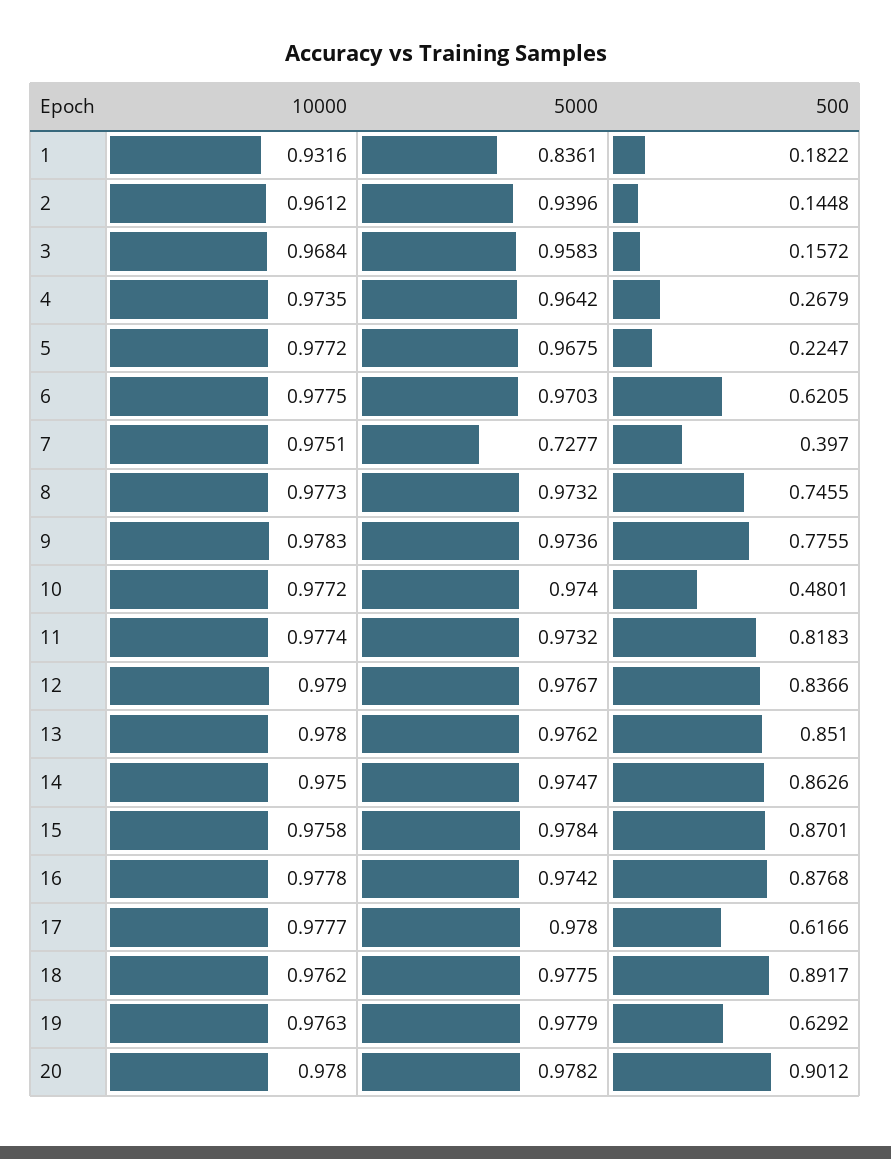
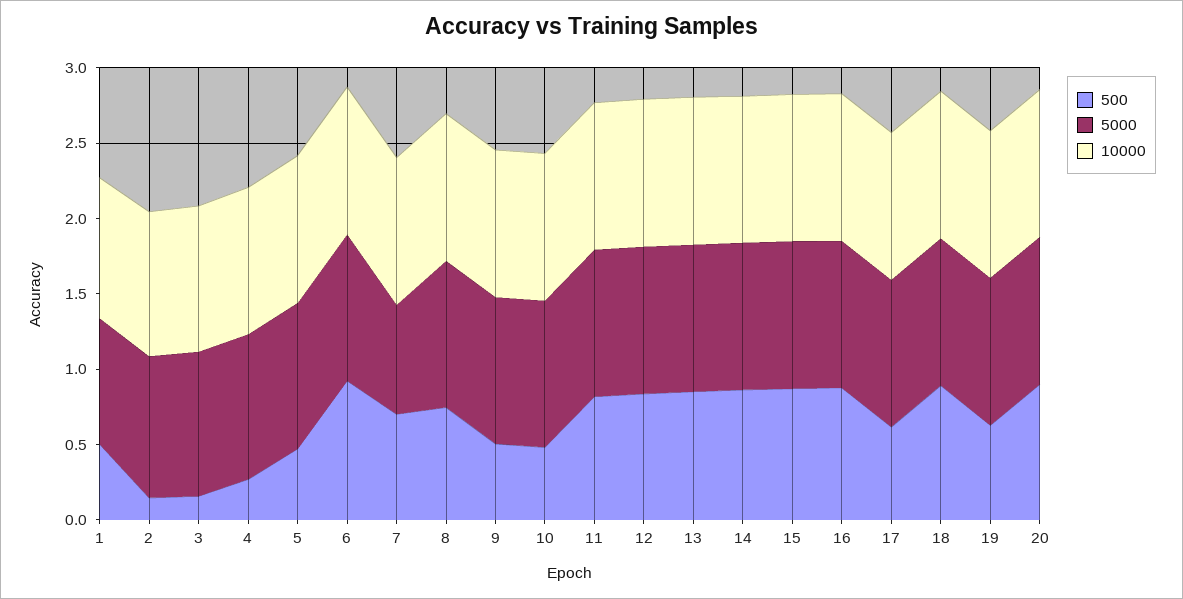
  {
    "10000": {
      "1": 0.9316,
      "2": 0.9612,
      "3": 0.9684,
      "4": 0.9735,
      "5": 0.9772,
      "6": 0.9775,
      "7": 0.9751,
      "8": 0.9773,
      "9": 0.9783,
      "10": 0.9772,
      "11": 0.9774,
      "12": 0.979,
      "13": 0.978,
      "14": 0.975,
      "15": 0.9758,
      "16": 0.9778,
      "17": 0.9777,
      "18": 0.9762,
      "19": 0.9763,
      "20": 0.978
    },
    "5000": {
      "1": 0.8361,
      "2": 0.9396,
      "3": 0.9583,
      "4": 0.9642,
      "5": 0.9675,
      "6": 0.9703,
      "7": 0.7277,
      "8": 0.9732,
      "9": 0.9736,
      "10": 0.974,
      "11": 0.9732,
      "12": 0.9767,
      "13": 0.9762,
      "14": 0.9747,
      "15": 0.9784,
      "16": 0.9742,
      "17": 0.978,
      "18": 0.9775,
      "19": 0.9779,
      "20": 0.9782
    },
    "500": {
-     "1": 0.1822,
+     "1": 0.5,
      "2": 0.1448,
      "3": 0.1572,
      "4": 0.2679,
-     "5": 0.2247,
+     "5": 0.5,
-     "6": 0.6205,
+     "6": 0.9,
-     "7": 0.397,
+     "7": 0.7,
      "8": 0.7455,
-     "9": 0.7755,
+     "9": 0.5,
      "10": 0.4801,
      "11": 0.8183,
      "12": 0.8366,
      "13": 0.851,
      "14": 0.8626,
      "15": 0.8701,
      "16": 0.8768,
      "17": 0.6166,
      "18": 0.8917,
      "19": 0.6292,
      "20": 0.9012
    }
  }

